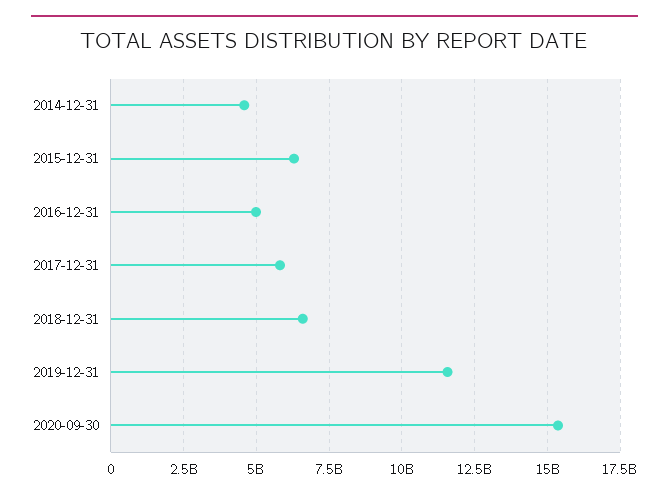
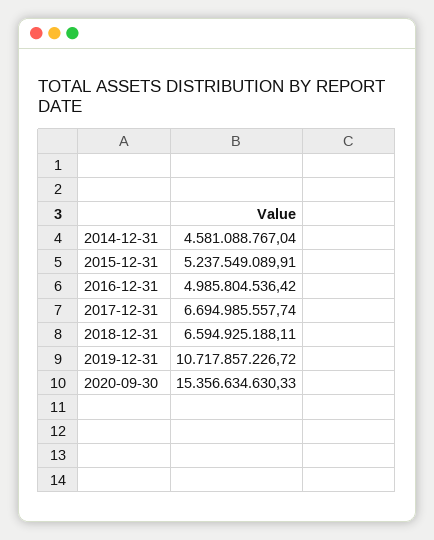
  {
    "2014-12-31": 4581088767.04,
-   "2015-12-31": 6250000000,
+   "2015-12-31": 5237549089.91,
    "2016-12-31": 4985804536.42,
-   "2017-12-31": 5750000000,
+   "2017-12-31": 6694985557.74,
    "2018-12-31": 6594925188.11,
-   "2019-12-31": 11500000000,
+   "2019-12-31": 10717857226.72,
    "2020-09-30": 15356634630.33
  }

